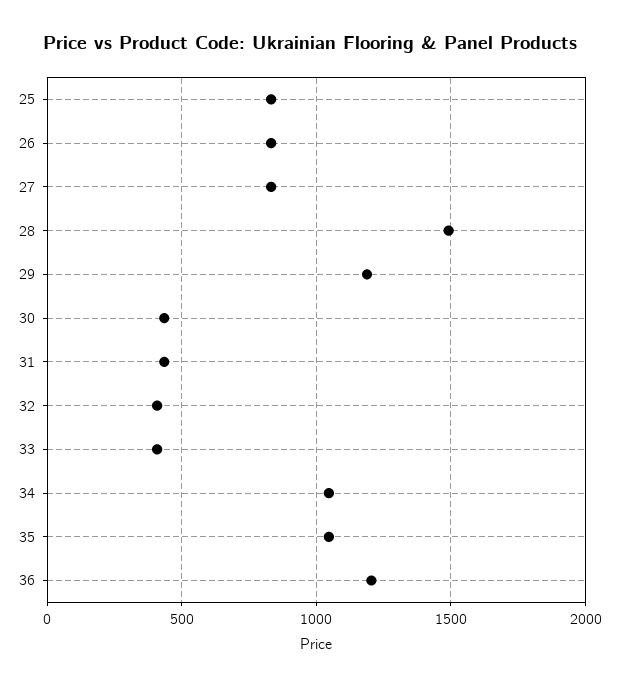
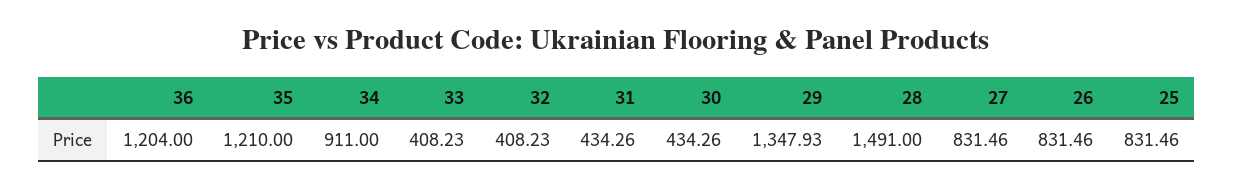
  {
    "25": 831.46,
    "26": 831.46,
    "27": 831.46,
    "28": 1491,
-   "29": 1200,
+   "29": 1347.93,
    "30": 434.26,
    "31": 434.26,
    "32": 408.23,
    "33": 408.23,
-   "34": 1050,
+   "34": 911,
-   "35": 1050,
+   "35": 1210,
    "36": 1204
  }

